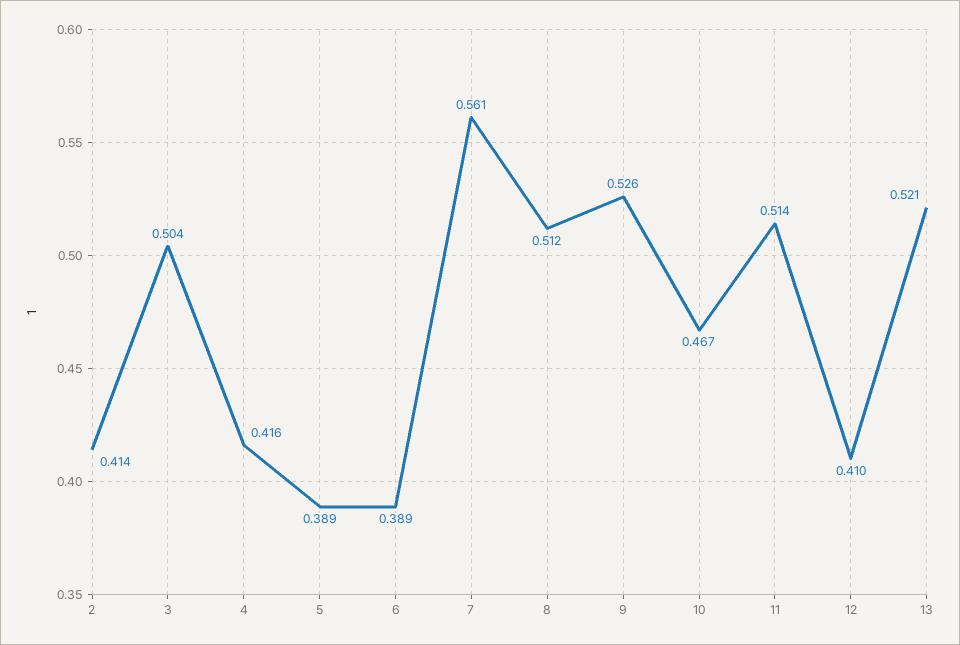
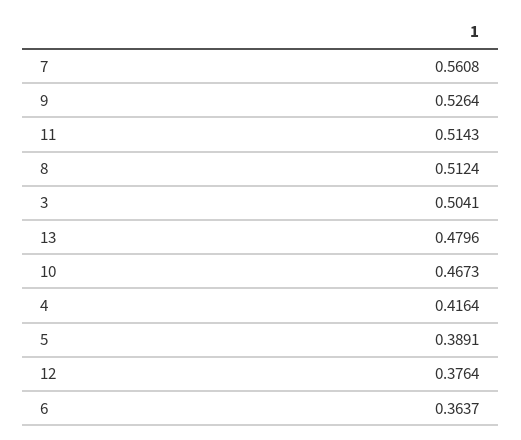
  {
-   "2": 0.414,
    "3": 0.5041,
    "4": 0.4164,
    "5": 0.3891,
-   "6": 0.389,
+   "6": 0.3637,
    "7": 0.5608,
    "8": 0.5124,
    "9": 0.5264,
    "10": 0.4673,
    "11": 0.5143,
-   "12": 0.41,
+   "12": 0.3764,
-   "13": 0.521
+   "13": 0.4796
  }

